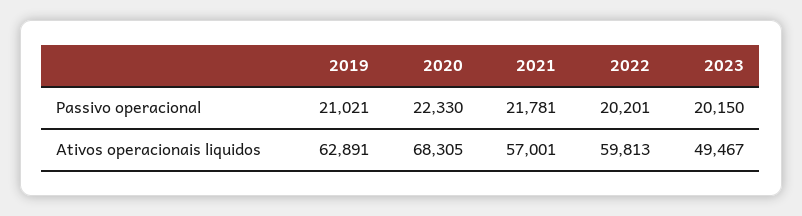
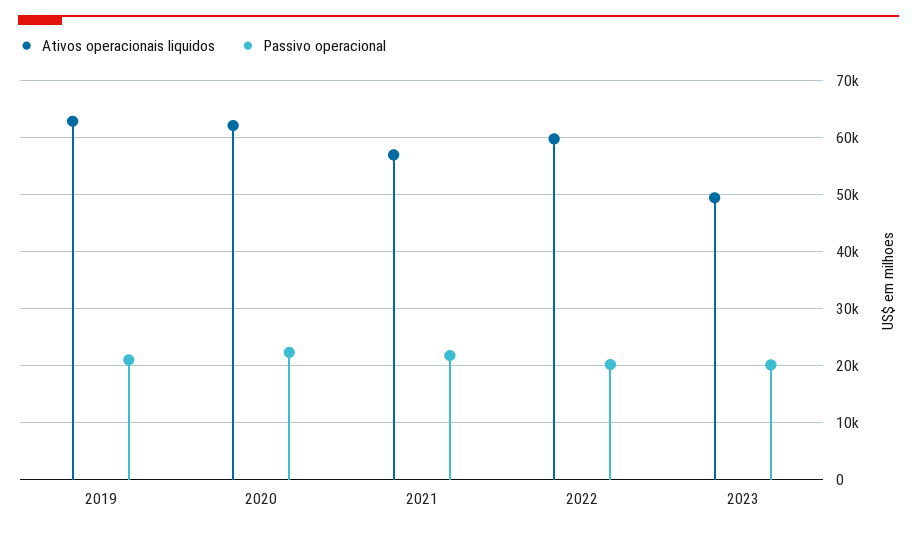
  {
    "Passivo operacional": {
      "2019": 21021,
      "2020": 22330,
      "2021": 21781,
      "2022": 20201,
      "2023": 20150
    },
    "Ativos operacionais liquidos": {
      "2019": 62891,
-     "2020": 68305,
+     "2020": 62000,
      "2021": 57001,
      "2022": 59813,
      "2023": 49467
    }
  }

